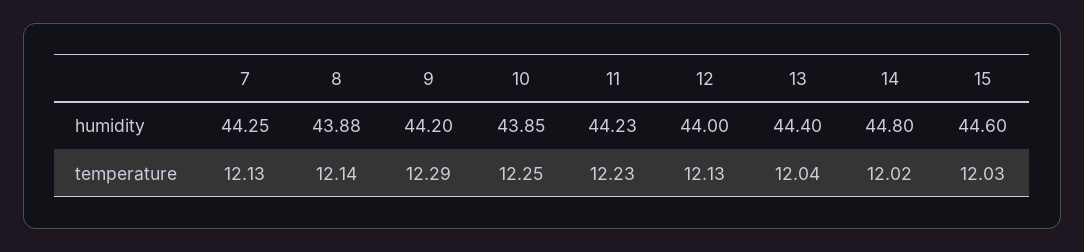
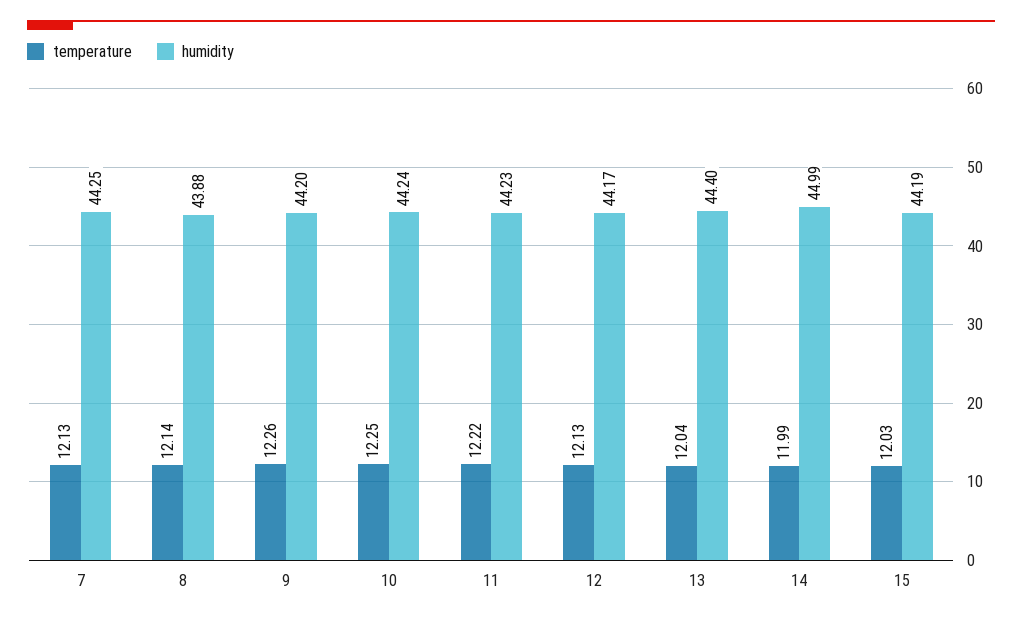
  {
    "humidity": {
      "7": 44.25,
      "8": 43.88,
      "9": 44.2,
-     "10": 43.85,
+     "10": 44.24,
      "11": 44.23,
-     "12": 44,
+     "12": 44.17,
      "13": 44.4,
-     "14": 44.8,
+     "14": 44.99,
-     "15": 44.6
+     "15": 44.19
    },
    "temperature": {
      "7": 12.13,
      "8": 12.14,
-     "9": 12.29,
+     "9": 12.26,
      "10": 12.25,
-     "11": 12.23,
+     "11": 12.22,
      "12": 12.13,
      "13": 12.04,
-     "14": 12.02,
+     "14": 11.99,
      "15": 12.03
    }
  }

